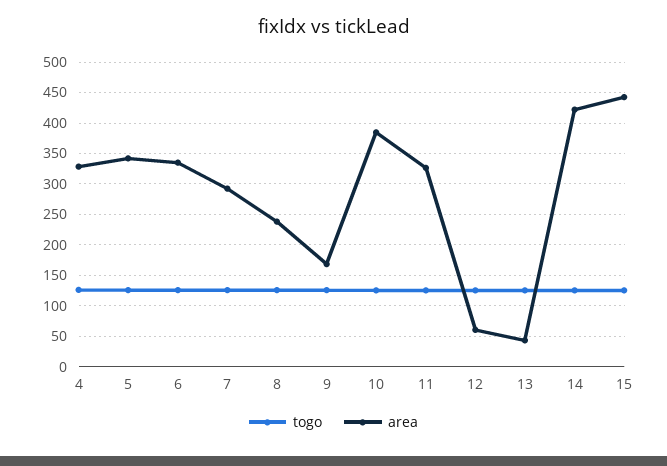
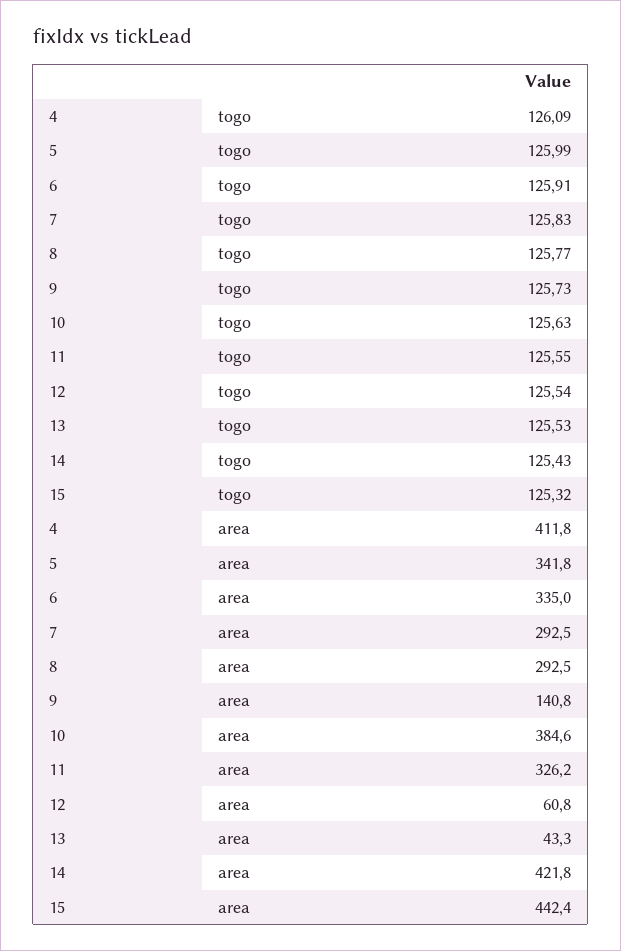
  {
    "togo": {
      "4": 126.09,
      "5": 125.99,
      "6": 125.91,
      "7": 125.83,
      "8": 125.77,
      "9": 125.73,
      "10": 125.63,
      "11": 125.55,
      "12": 125.54,
      "13": 125.53,
      "14": 125.43,
      "15": 125.32
    },
    "area": {
-     "4": 330,
+     "4": 411.8,
      "5": 341.8,
      "6": 335,
      "7": 292.5,
-     "8": 240,
+     "8": 292.5,
-     "9": 170,
+     "9": 140.8,
      "10": 384.6,
      "11": 326.2,
      "12": 60.8,
      "13": 43.3,
      "14": 421.8,
      "15": 442.4
    }
  }

